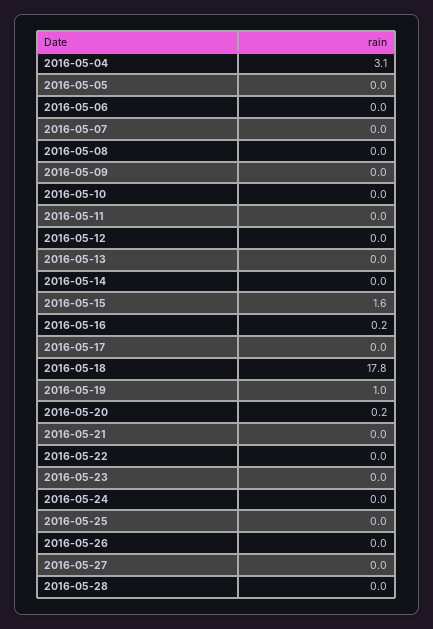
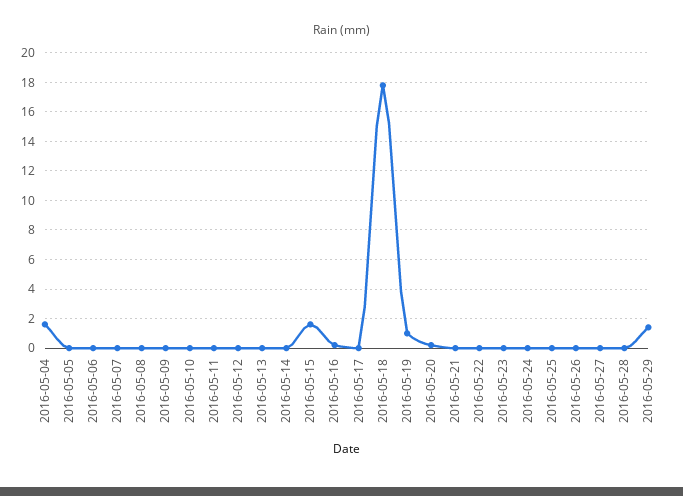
  {
-   "2016-05-04": 3.1,
+   "2016-05-04": 1.5,
    "2016-05-05": 0,
    "2016-05-06": 0,
    "2016-05-07": 0,
    "2016-05-08": 0,
    "2016-05-09": 0,
    "2016-05-10": 0,
    "2016-05-11": 0,
    "2016-05-12": 0,
    "2016-05-13": 0,
    "2016-05-14": 0,
    "2016-05-15": 1.6,
    "2016-05-16": 0.2,
    "2016-05-17": 0,
    "2016-05-18": 17.8,
    "2016-05-19": 1,
    "2016-05-20": 0.2,
    "2016-05-21": 0,
    "2016-05-22": 0,
    "2016-05-23": 0,
    "2016-05-24": 0,
    "2016-05-25": 0,
    "2016-05-26": 0,
    "2016-05-27": 0,
-   "2016-05-28": 0
+   "2016-05-28": 0,
+   "2016-05-29": 1.5
  }

